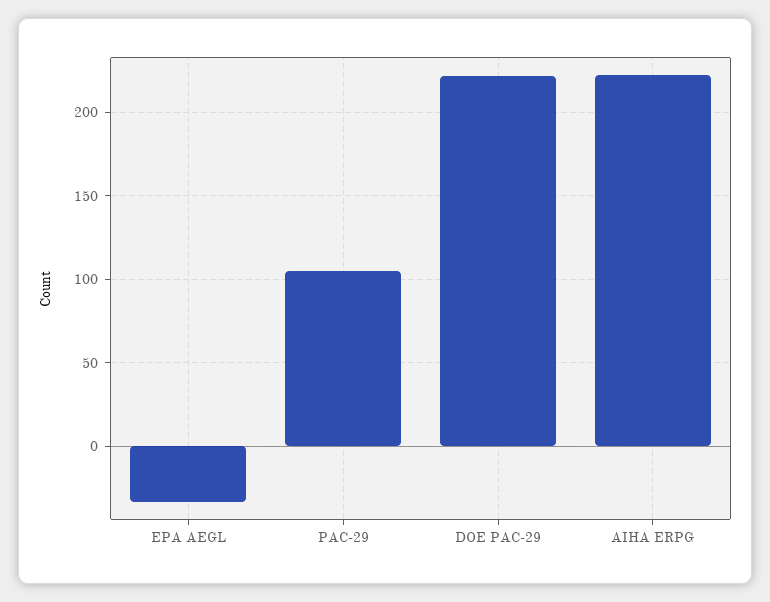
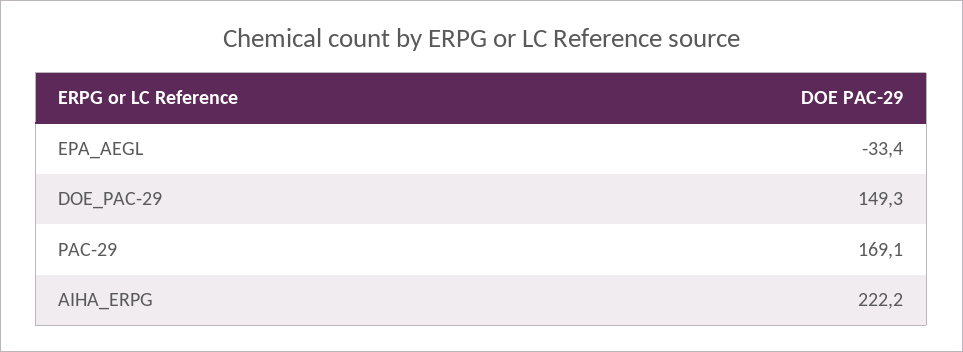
  {
    "EPA AEGL": -33.4,
-   "PAC-29": 105,
+   "PAC-29": 169.1,
-   "DOE PAC-29": 220,
+   "DOE PAC-29": 149.3,
    "AIHA ERPG": 222.2
  }

